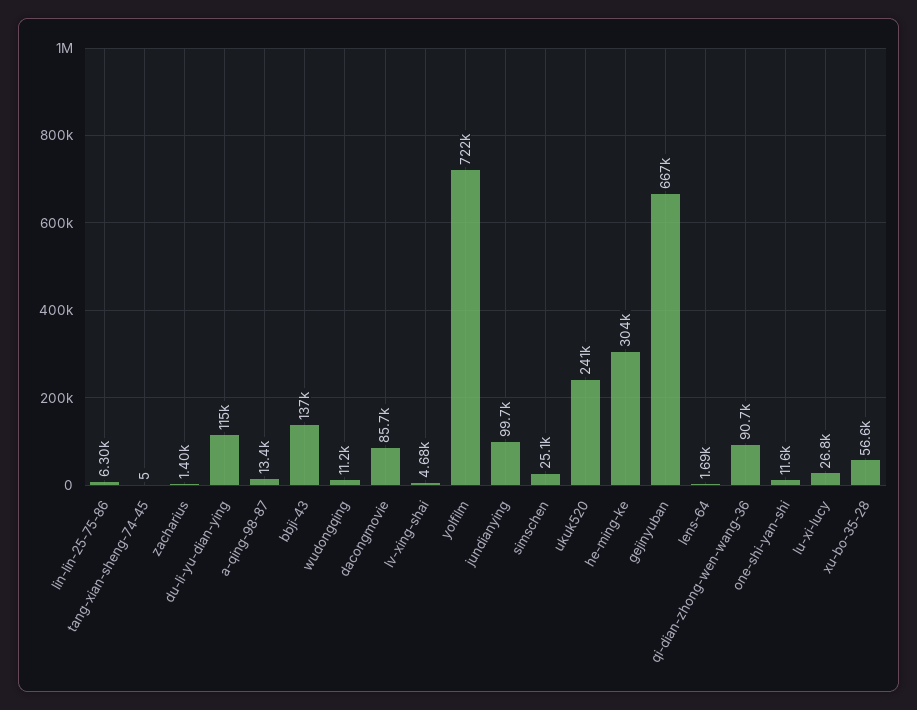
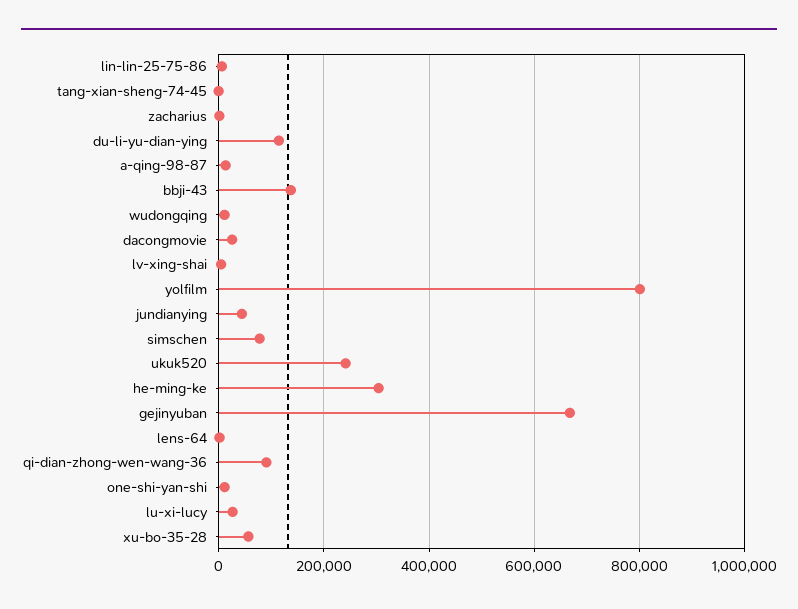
  {
    "lin-lin-25-75-86": 6300,
    "tang-xian-sheng-74-45": 5,
    "zacharius": 1400,
    "du-li-yu-dian-ying": 115000,
    "a-qing-98-87": 13400,
    "bbji-43": 137000,
    "wudongqing": 11200,
-   "dacongmovie": 85700,
+   "dacongmovie": 20000,
    "lv-xing-shai": 4680,
-   "yolfilm": 722000,
+   "yolfilm": 800000,
-   "jundianying": 99700,
+   "jundianying": 40000,
-   "simschen": 25100,
+   "simschen": 80000,
    "ukuk520": 241000,
    "he-ming-ke": 304000,
    "gejinyuban": 667000,
    "lens-64": 1690,
    "qi-dian-zhong-wen-wang-36": 90700,
    "one-shi-yan-shi": 11600,
    "lu-xi-lucy": 26800,
    "xu-bo-35-28": 56600
  }

